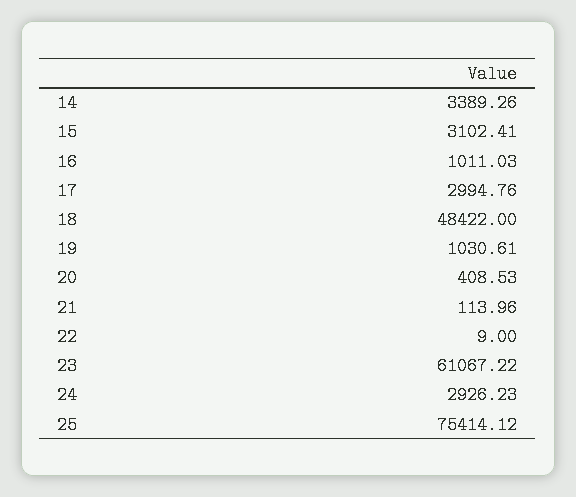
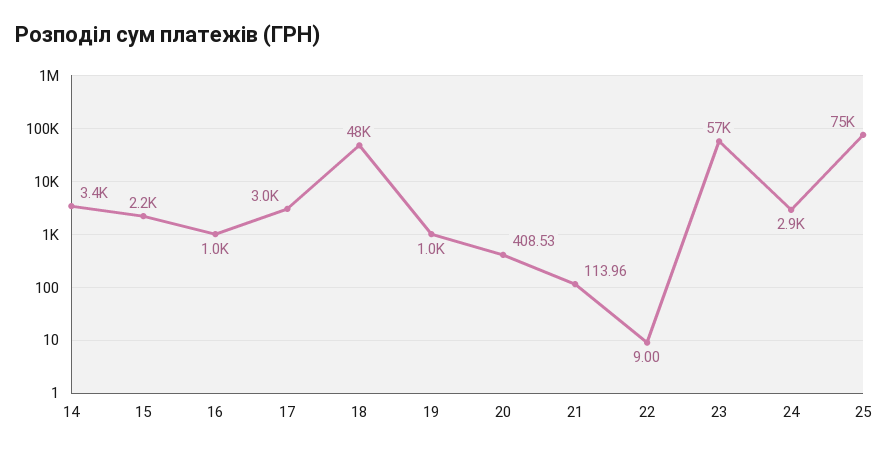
  {
    "14": 3389.26,
-   "15": 3102.41,
+   "15": 2200,
    "16": 1011.03,
    "17": 2994.76,
    "18": 48422,
    "19": 1030.61,
    "20": 408.53,
    "21": 113.96,
    "22": 9,
-   "23": 61067.22,
+   "23": 57000,
    "24": 2926.23,
    "25": 75414.12
  }

